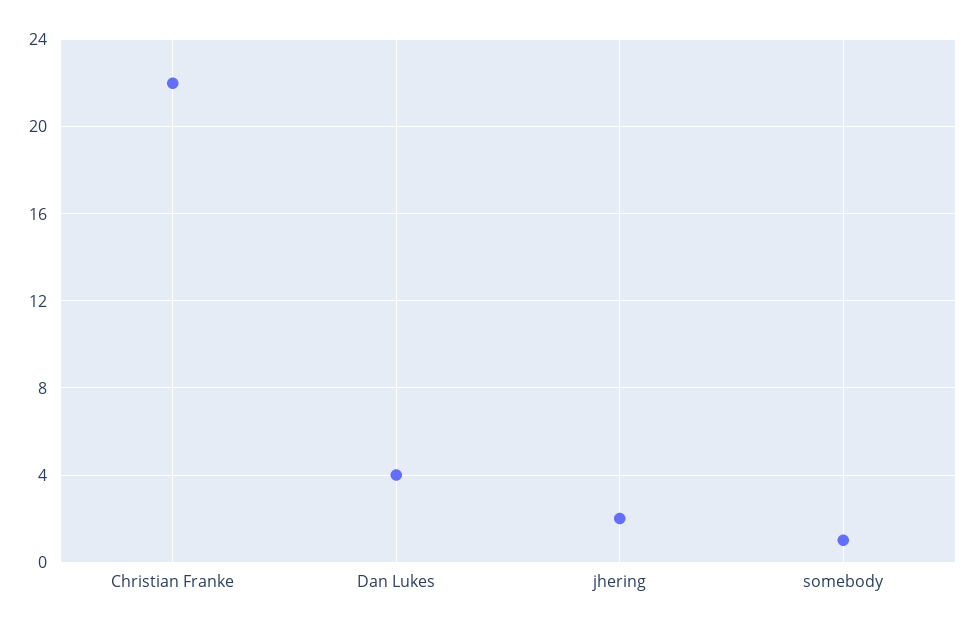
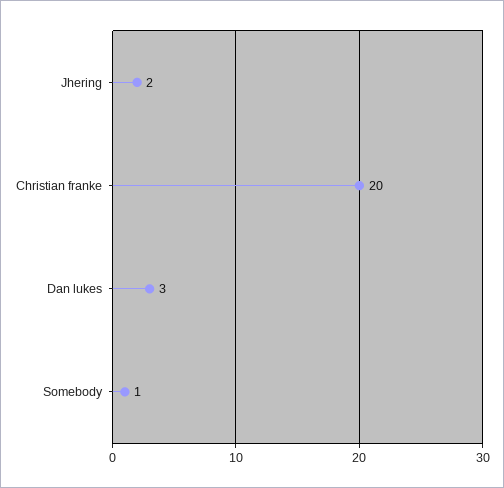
  {
-   "Christian Franke": 22,
+   "Christian Franke": 20,
-   "Dan Lukes": 4,
+   "Dan Lukes": 3,
    "jhering": 2,
    "somebody": 1
  }

